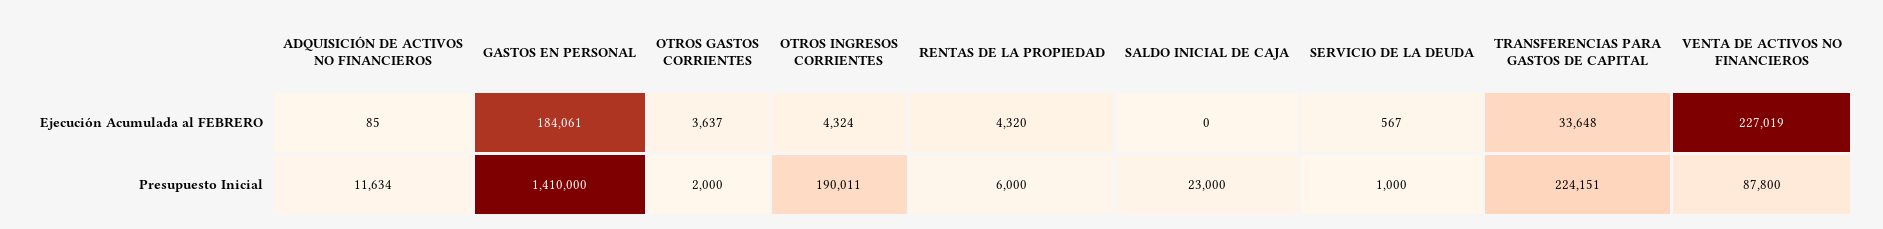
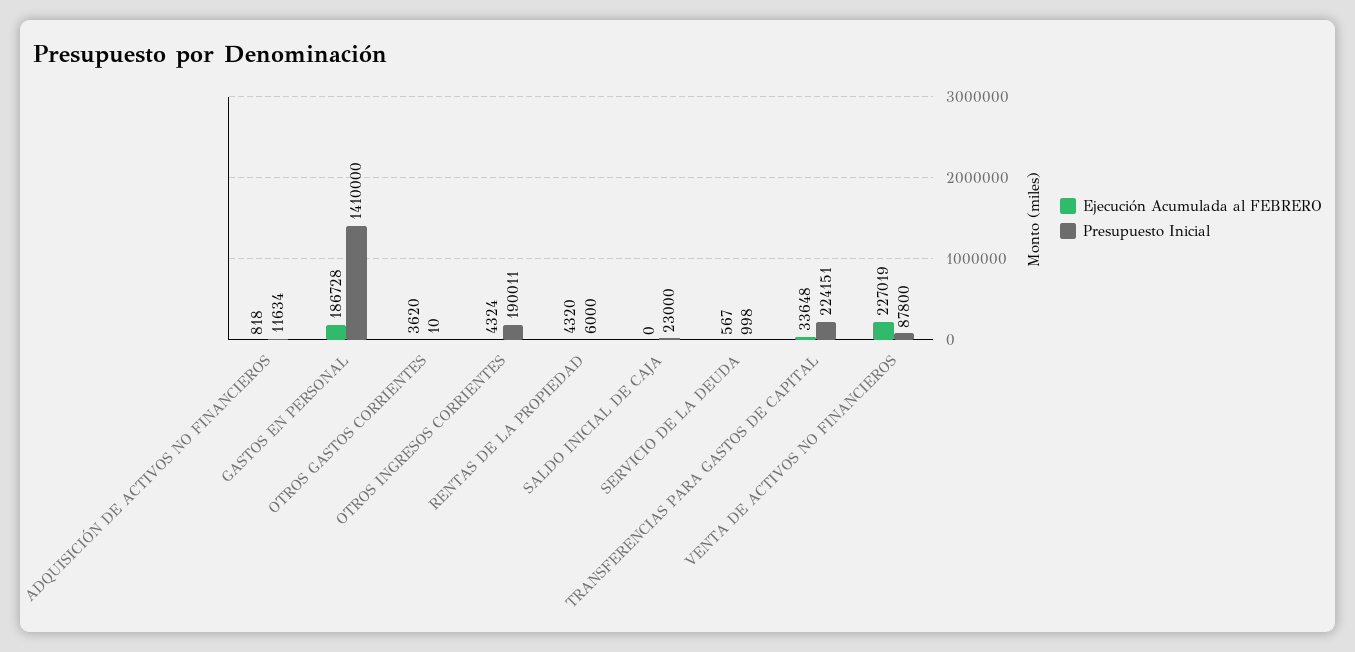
  {
    "Ejecución Acumulada al FEBRERO": {
-     "ADQUISICIÓN DE ACTIVOS NO FINANCIEROS": 85,
+     "ADQUISICIÓN DE ACTIVOS NO FINANCIEROS": 818,
-     "GASTOS EN PERSONAL": 184061,
+     "GASTOS EN PERSONAL": 186728,
-     "OTROS GASTOS CORRIENTES": 3637,
+     "OTROS GASTOS CORRIENTES": 3620,
      "OTROS INGRESOS CORRIENTES": 4324,
      "RENTAS DE LA PROPIEDAD": 4320,
      "SALDO INICIAL DE CAJA": 0,
      "SERVICIO DE LA DEUDA": 567,
      "TRANSFERENCIAS PARA GASTOS DE CAPITAL": 33648,
      "VENTA DE ACTIVOS NO FINANCIEROS": 227019
    },
    "Presupuesto Inicial": {
      "ADQUISICIÓN DE ACTIVOS NO FINANCIEROS": 11634,
      "GASTOS EN PERSONAL": 1410000,
-     "OTROS GASTOS CORRIENTES": 2000,
+     "OTROS GASTOS CORRIENTES": 10,
      "OTROS INGRESOS CORRIENTES": 190011,
      "RENTAS DE LA PROPIEDAD": 6000,
      "SALDO INICIAL DE CAJA": 23000,
-     "SERVICIO DE LA DEUDA": 1000,
+     "SERVICIO DE LA DEUDA": 998,
      "TRANSFERENCIAS PARA GASTOS DE CAPITAL": 224151,
      "VENTA DE ACTIVOS NO FINANCIEROS": 87800
    }
  }

